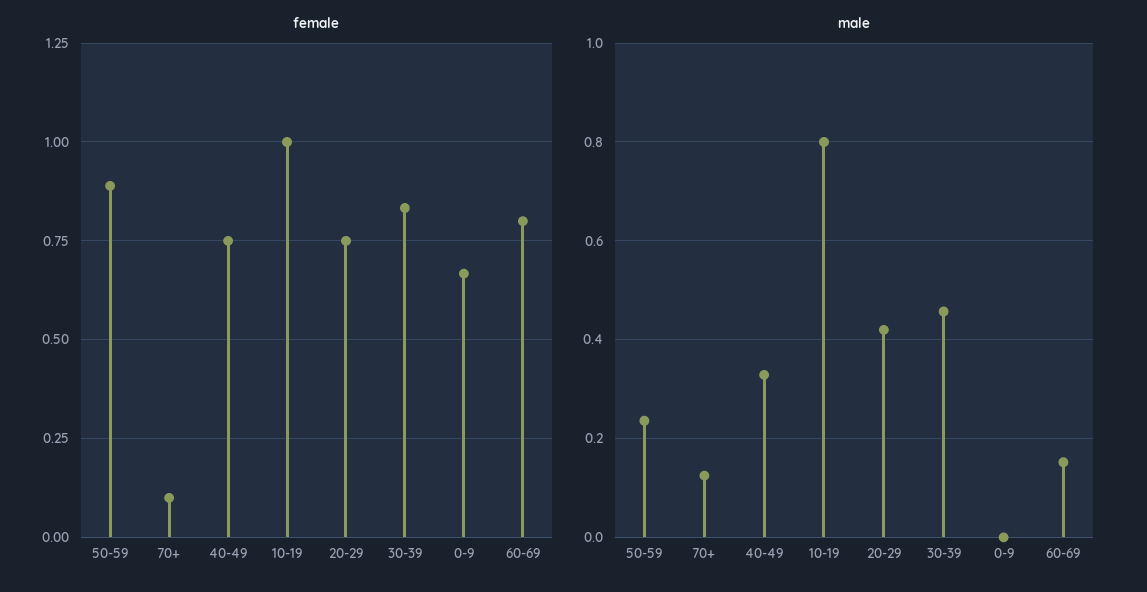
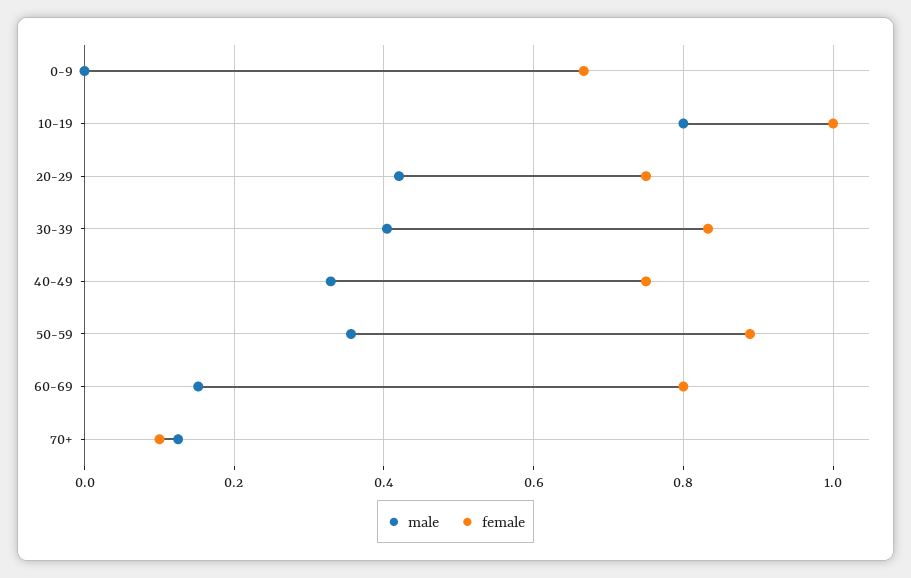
  {
    "female": {
      "50-59": 0.88,
      "70+": 0.1,
      "40-49": 0.76,
      "10-19": 1,
      "20-29": 0.76,
      "30-39": 0.84,
      "0-9": 0.66,
      "60-69": 0.8
    },
    "male": {
-     "50-59": 0.24,
+     "50-59": 0.36,
      "70+": 0.12,
      "40-49": 0.32,
      "10-19": 0.8,
      "20-29": 0.42,
-     "30-39": 0.46,
+     "30-39": 0.4,
      "0-9": 0,
      "60-69": 0.16
    }
  }

